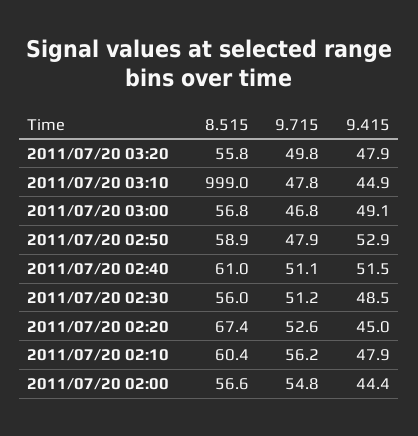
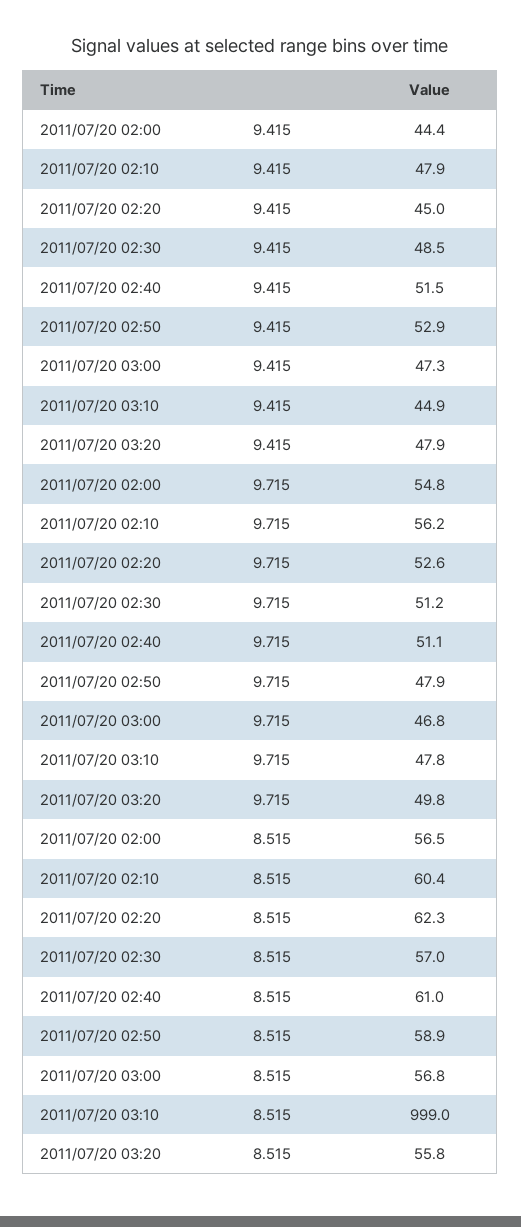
  {
    "8.515": {
      "2011/07/20 03:20": 55.8,
      "2011/07/20 03:10": 999,
      "2011/07/20 03:00": 56.8,
      "2011/07/20 02:50": 58.9,
      "2011/07/20 02:40": 61,
-     "2011/07/20 02:30": 56,
+     "2011/07/20 02:30": 57,
-     "2011/07/20 02:20": 67.4,
+     "2011/07/20 02:20": 62.3,
      "2011/07/20 02:10": 60.4,
-     "2011/07/20 02:00": 56.6
+     "2011/07/20 02:00": 56.5
    },
    "9.715": {
      "2011/07/20 03:20": 49.8,
      "2011/07/20 03:10": 47.8,
      "2011/07/20 03:00": 46.8,
      "2011/07/20 02:50": 47.9,
      "2011/07/20 02:40": 51.1,
      "2011/07/20 02:30": 51.2,
      "2011/07/20 02:20": 52.6,
      "2011/07/20 02:10": 56.2,
      "2011/07/20 02:00": 54.8
    },
    "9.415": {
      "2011/07/20 03:20": 47.9,
      "2011/07/20 03:10": 44.9,
-     "2011/07/20 03:00": 49.1,
+     "2011/07/20 03:00": 47.3,
      "2011/07/20 02:50": 52.9,
      "2011/07/20 02:40": 51.5,
      "2011/07/20 02:30": 48.5,
      "2011/07/20 02:20": 45,
      "2011/07/20 02:10": 47.9,
      "2011/07/20 02:00": 44.4
    }
  }

